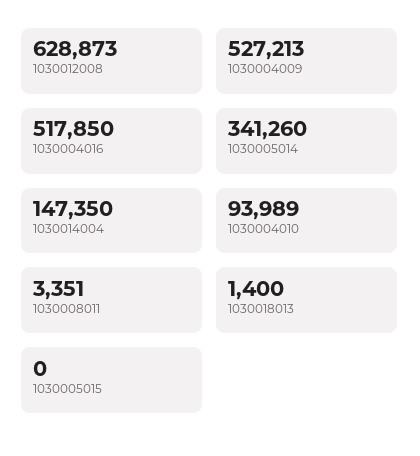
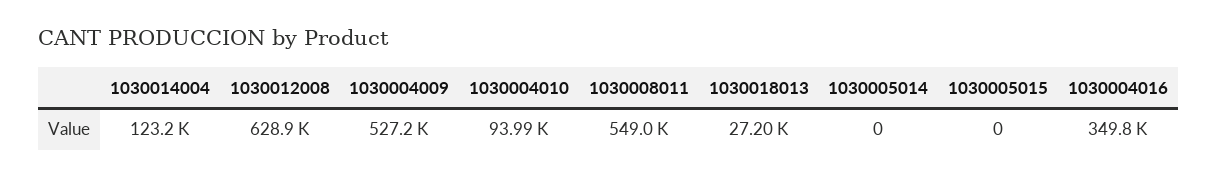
  {
    "1030012008": 628873,
    "1030004009": 527213,
-   "1030004016": 517850,
+   "1030004016": 349800,
-   "1030005014": 341260,
+   "1030005014": 0,
-   "1030014004": 147350,
+   "1030014004": 123200,
    "1030004010": 93989,
-   "1030008011": 3351,
+   "1030008011": 549000,
-   "1030018013": 1400,
+   "1030018013": 27200,
    "1030005015": 0
  }

